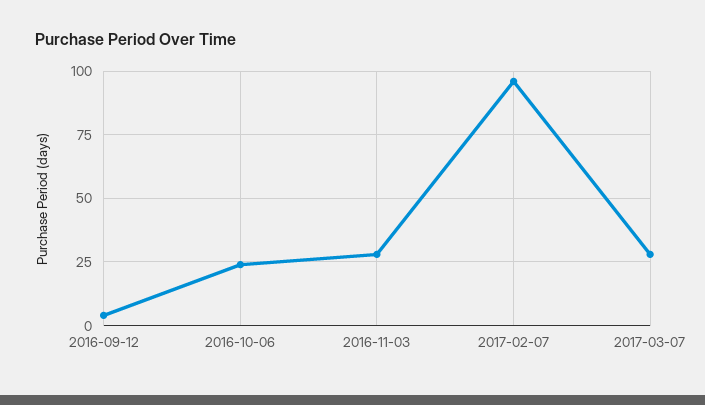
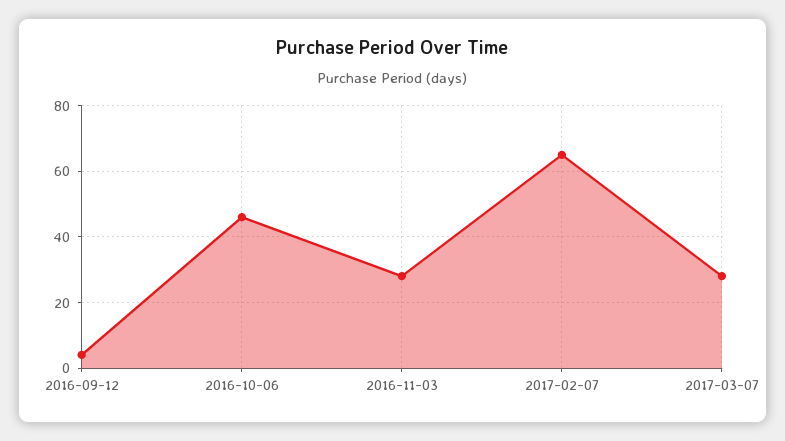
  {
    "2016-09-12": 5,
-   "2016-10-06": 25,
+   "2016-10-06": 45,
    "2016-11-03": 30,
-   "2017-02-07": 95,
+   "2017-02-07": 65,
    "2017-03-07": 30
  }

